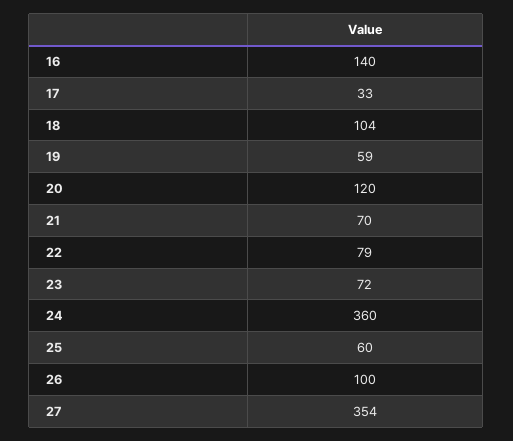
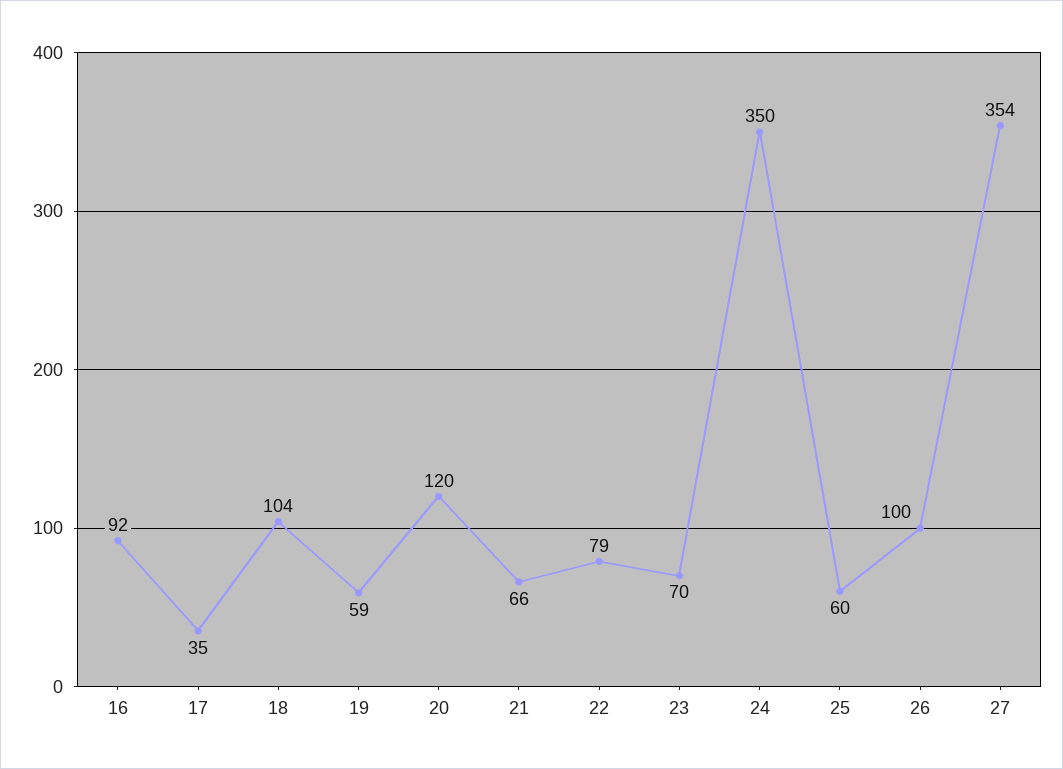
  {
-   "16": 140,
+   "16": 92,
-   "17": 33,
+   "17": 35,
    "18": 104,
    "19": 59,
    "20": 120,
-   "21": 70,
+   "21": 66,
    "22": 79,
-   "23": 72,
+   "23": 70,
-   "24": 360,
+   "24": 350,
    "25": 60,
    "26": 100,
    "27": 354
  }

